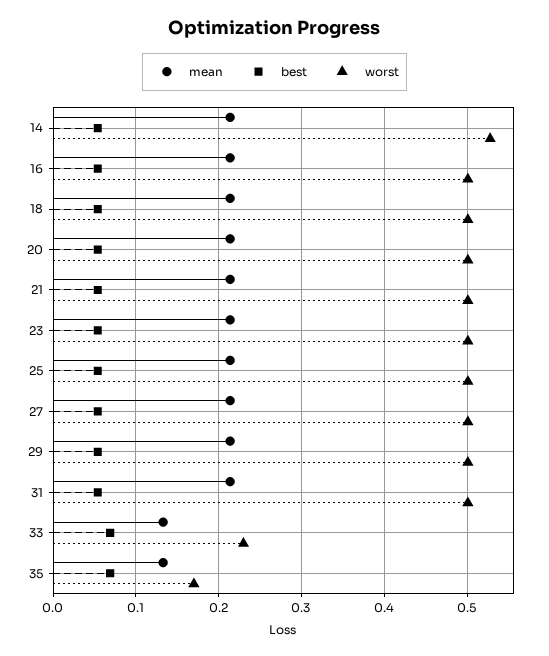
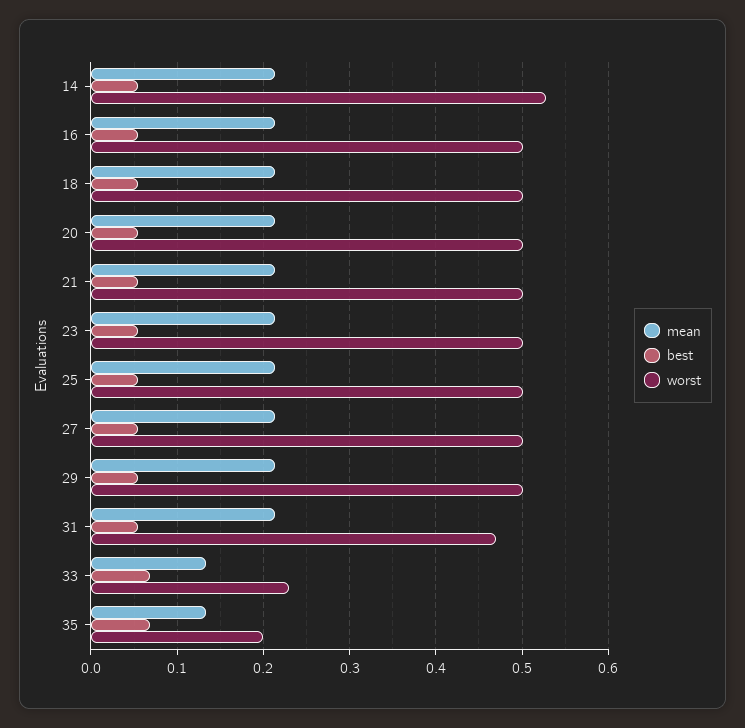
  {
    "mean": {
      "14": 0.21,
      "16": 0.21,
      "18": 0.21,
      "20": 0.21,
      "21": 0.21,
      "23": 0.21,
      "25": 0.21,
      "27": 0.21,
      "29": 0.21,
      "31": 0.21,
      "33": 0.13,
      "35": 0.13
    },
    "best": {
      "14": 0.05,
      "16": 0.05,
      "18": 0.05,
      "20": 0.05,
      "21": 0.05,
      "23": 0.05,
      "25": 0.05,
      "27": 0.05,
      "29": 0.05,
      "31": 0.05,
      "33": 0.07,
      "35": 0.07
    },
    "worst": {
      "14": 0.53,
      "16": 0.5,
      "18": 0.5,
      "20": 0.5,
      "21": 0.5,
      "23": 0.5,
      "25": 0.5,
      "27": 0.5,
      "29": 0.5,
-     "31": 0.5,
+     "31": 0.47,
      "33": 0.23,
-     "35": 0.17
+     "35": 0.2
    }
  }

